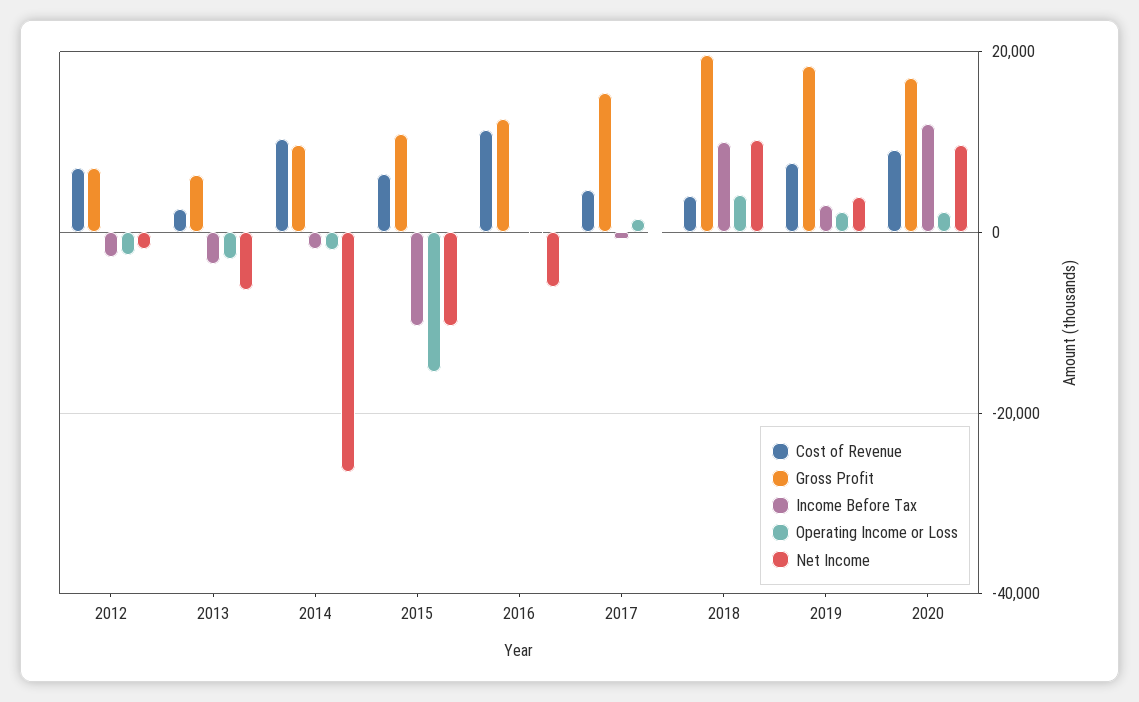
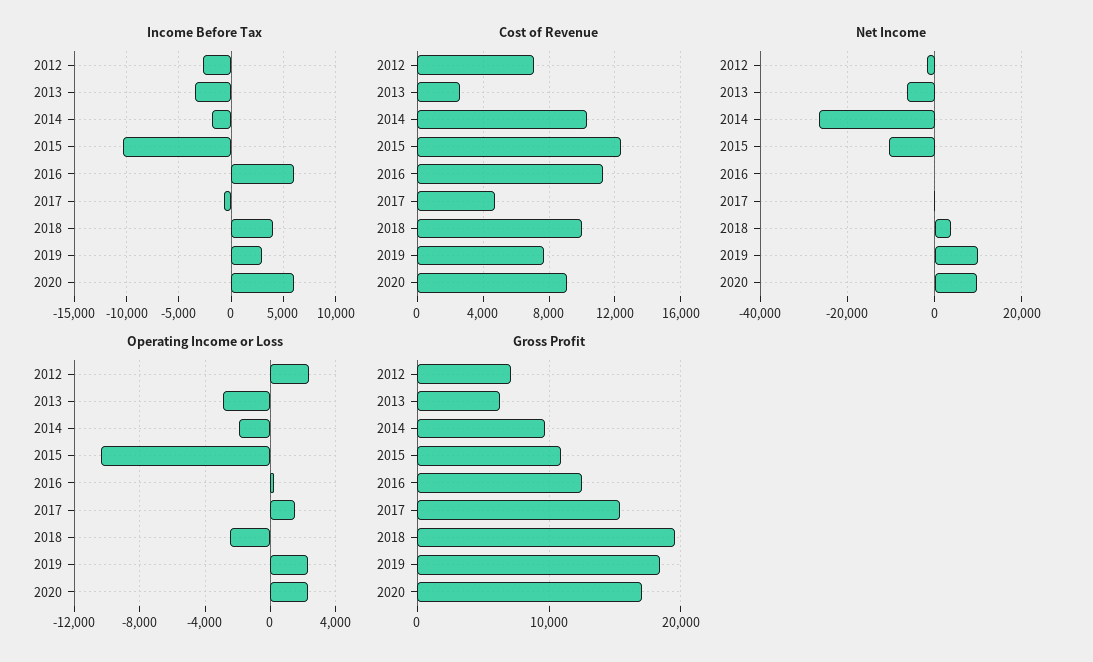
  {
    "Cost of Revenue": {
      "2012": 7000,
      "2013": 2500,
      "2014": 10500,
-     "2015": 6000,
+     "2015": 12500,
      "2016": 11500,
      "2017": 4500,
-     "2018": 4000,
+     "2018": 10000,
      "2019": 7500,
      "2020": 9000
    },
    "Gross Profit": {
      "2012": 7000,
      "2013": 6000,
      "2014": 10000,
      "2015": 11000,
      "2016": 13000,
      "2017": 15000,
      "2018": 20000,
      "2019": 18000,
      "2020": 17000
    },
    "Income Before Tax": {
      "2012": -3000,
      "2013": -4000,
      "2014": -2000,
      "2015": -10000,
-     "2016": 0,
+     "2016": 6000,
      "2017": -1000,
-     "2018": 10000,
+     "2018": 4000,
      "2019": 3000,
-     "2020": 12000
+     "2020": 6000
    },
    "Operating Income or Loss": {
-     "2012": -2000,
+     "2012": 2500,
      "2013": -3000,
      "2014": -2000,
-     "2015": -16000,
+     "2015": -10500,
      "2016": 0,
      "2017": 1500,
-     "2018": 4000,
+     "2018": -2500,
      "2019": 2500,
      "2020": 2500
    },
    "Net Income": {
      "2012": -2000,
      "2013": -6000,
      "2014": -26000,
      "2015": -10000,
-     "2016": -6000,
+     "2016": 0,
      "2017": 0,
-     "2018": 10000,
+     "2018": 4000,
-     "2019": 4000,
+     "2019": 10000,
      "2020": 10000
    }
  }

